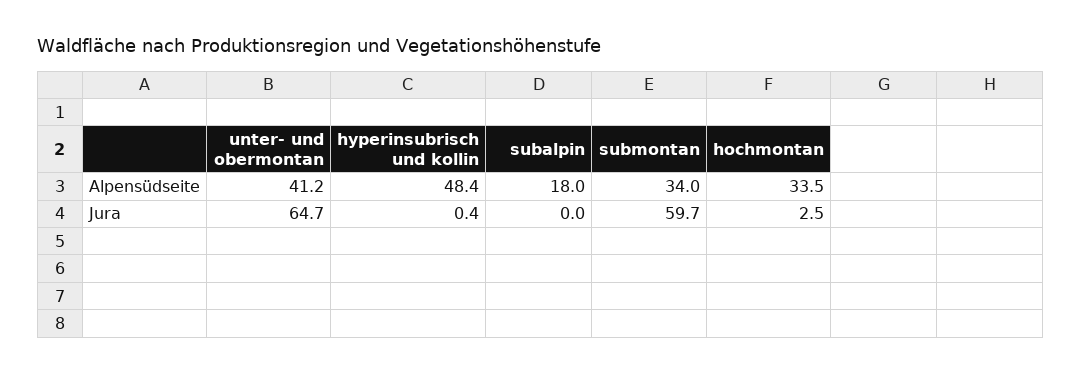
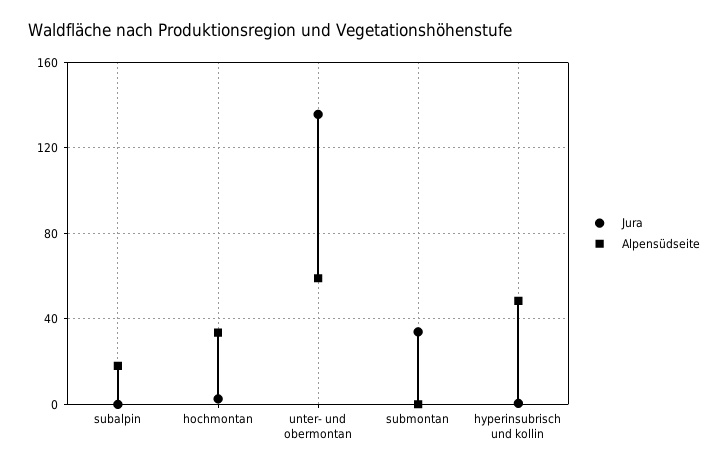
  {
    "Alpensüdseite": {
-     "unter- und obermontan": 41.2,
+     "unter- und obermontan": 60,
      "hyperinsubrisch und kollin": 48.4,
      "subalpin": 18,
-     "submontan": 34,
+     "submontan": 0,
      "hochmontan": 33.5
    },
    "Jura": {
-     "unter- und obermontan": 64.7,
+     "unter- und obermontan": 135,
      "hyperinsubrisch und kollin": 0.4,
      "subalpin": 0,
-     "submontan": 59.7,
+     "submontan": 35,
      "hochmontan": 2.5
    }
  }

